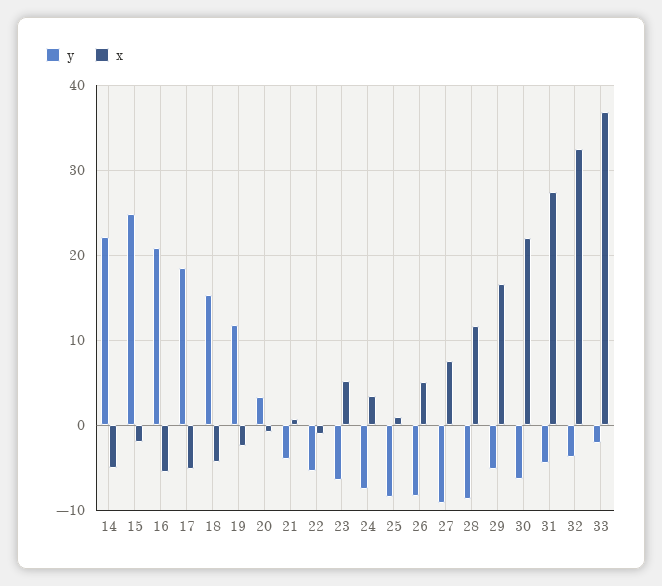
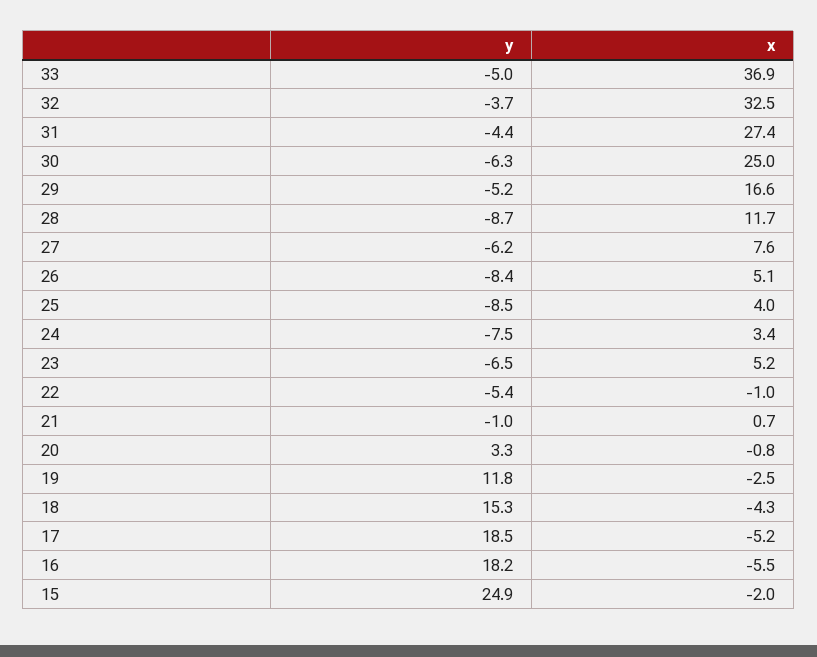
  {
    "y": {
-     "14": 22,
      "15": 24.9,
-     "16": 21,
+     "16": 18.2,
      "17": 18.5,
      "18": 15.3,
      "19": 11.8,
      "20": 3.3,
-     "21": -4,
+     "21": -1,
      "22": -5.4,
      "23": -6.5,
      "24": -7.5,
      "25": -8.5,
      "26": -8.4,
-     "27": -9,
+     "27": -6.2,
      "28": -8.7,
      "29": -5.2,
      "30": -6.3,
      "31": -4.4,
      "32": -3.7,
-     "33": -2
+     "33": -5
    },
    "x": {
-     "14": -5,
      "15": -2,
      "16": -5.5,
      "17": -5.2,
      "18": -4.3,
      "19": -2.5,
      "20": -0.8,
      "21": 0.7,
      "22": -1,
      "23": 5.2,
      "24": 3.4,
-     "25": 1,
+     "25": 4,
      "26": 5.1,
      "27": 7.6,
      "28": 11.7,
      "29": 16.6,
-     "30": 22,
+     "30": 25,
      "31": 27.4,
      "32": 32.5,
      "33": 36.9
    }
  }

